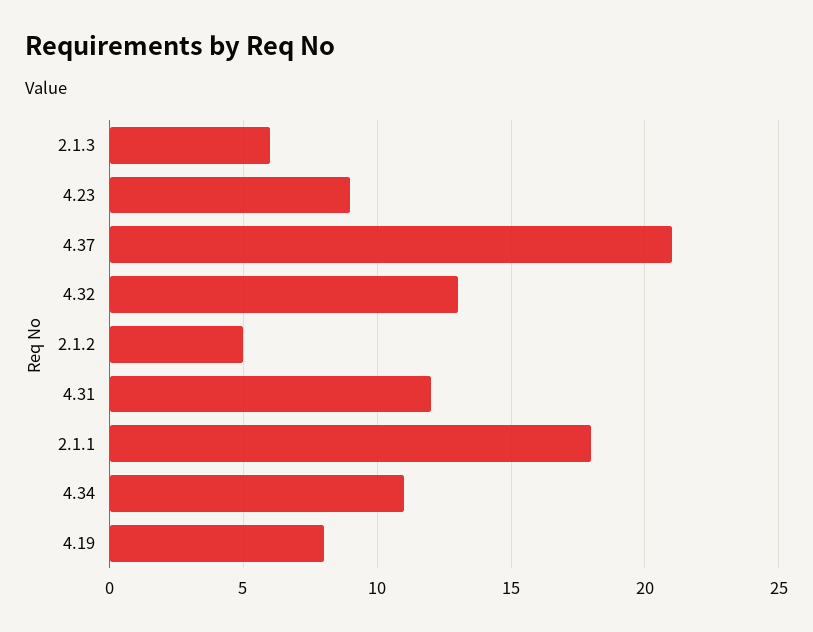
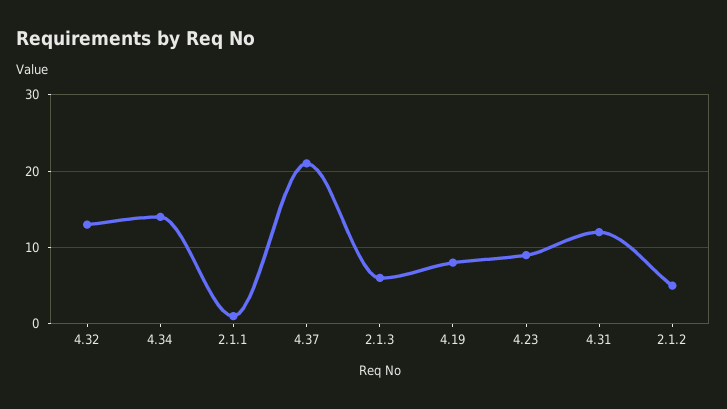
  {
    "2.1.3": 6,
    "4.23": 9,
    "4.37": 21,
    "4.32": 13,
    "2.1.2": 5,
    "4.31": 12,
-   "2.1.1": 18,
+   "2.1.1": 1,
-   "4.34": 11,
+   "4.34": 14,
    "4.19": 8
  }

